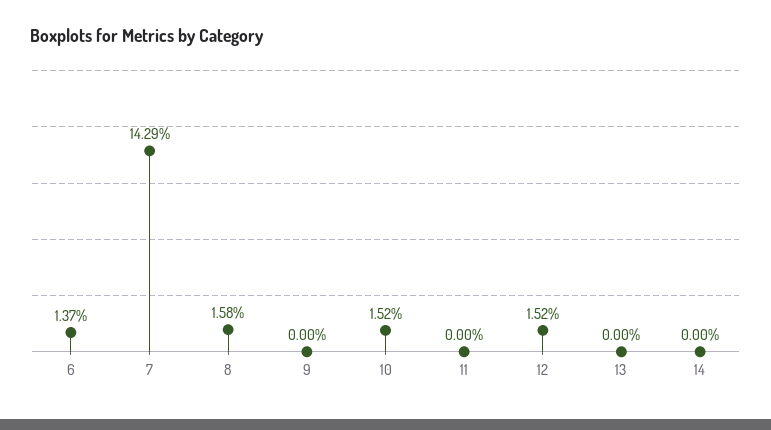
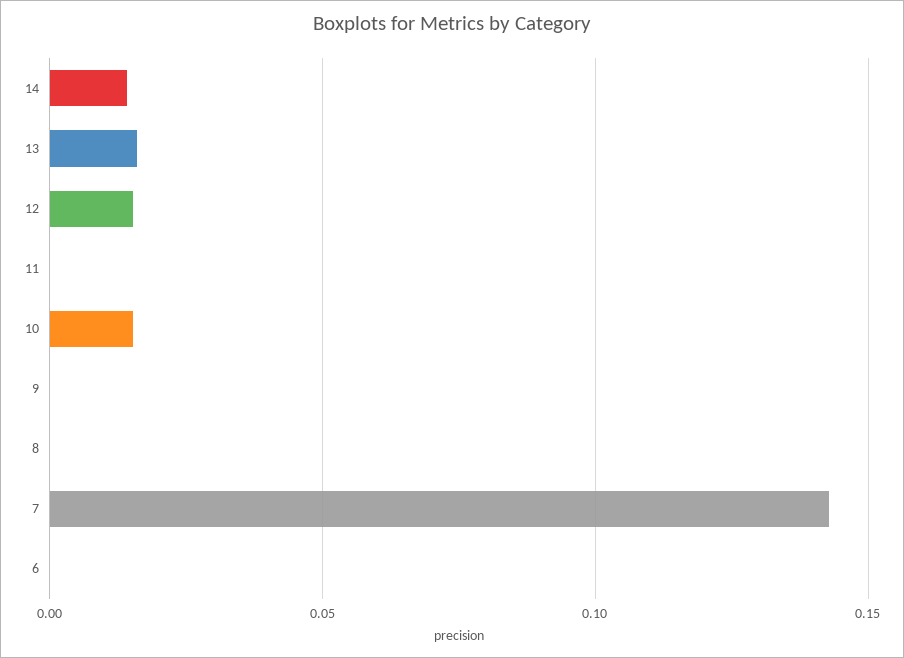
  {
-   "6": 0.0137,
+   "6": 0,
    "7": 0.1429,
-   "8": 0.0158,
+   "8": 0,
    "9": 0,
    "10": 0.0152,
    "11": 0,
    "12": 0.0152,
-   "13": 0,
+   "13": 0.015,
-   "14": 0
+   "14": 0.015
  }

